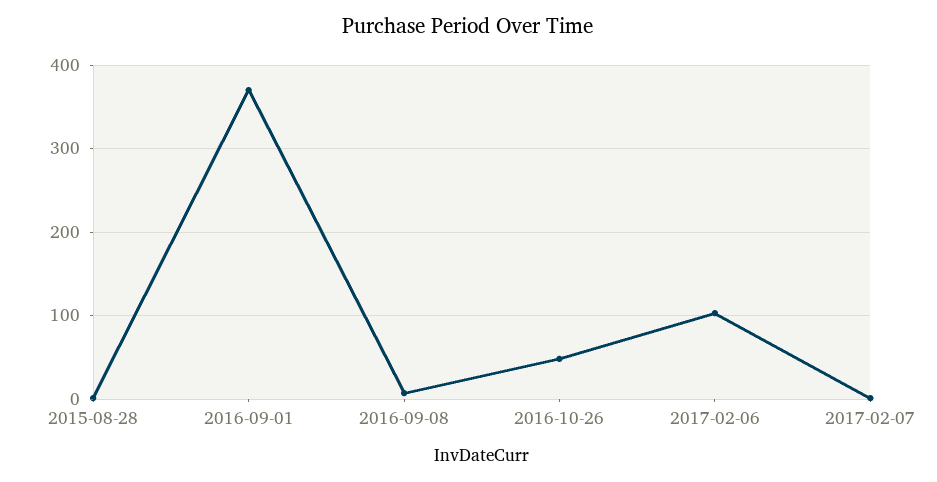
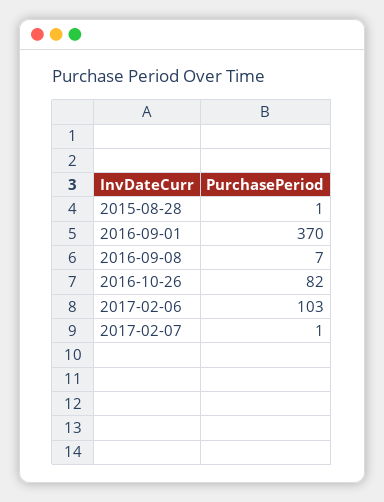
  {
    "2015-08-28": 1,
    "2016-09-01": 370,
    "2016-09-08": 7,
-   "2016-10-26": 50,
+   "2016-10-26": 82,
    "2017-02-06": 103,
    "2017-02-07": 1
  }

